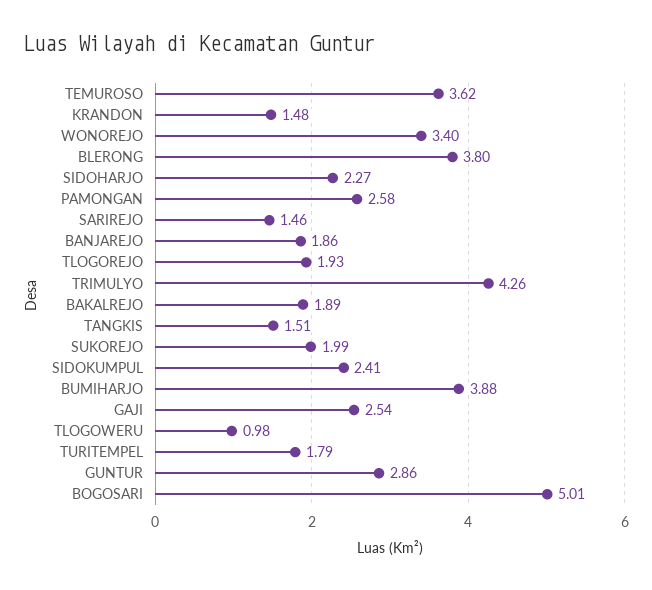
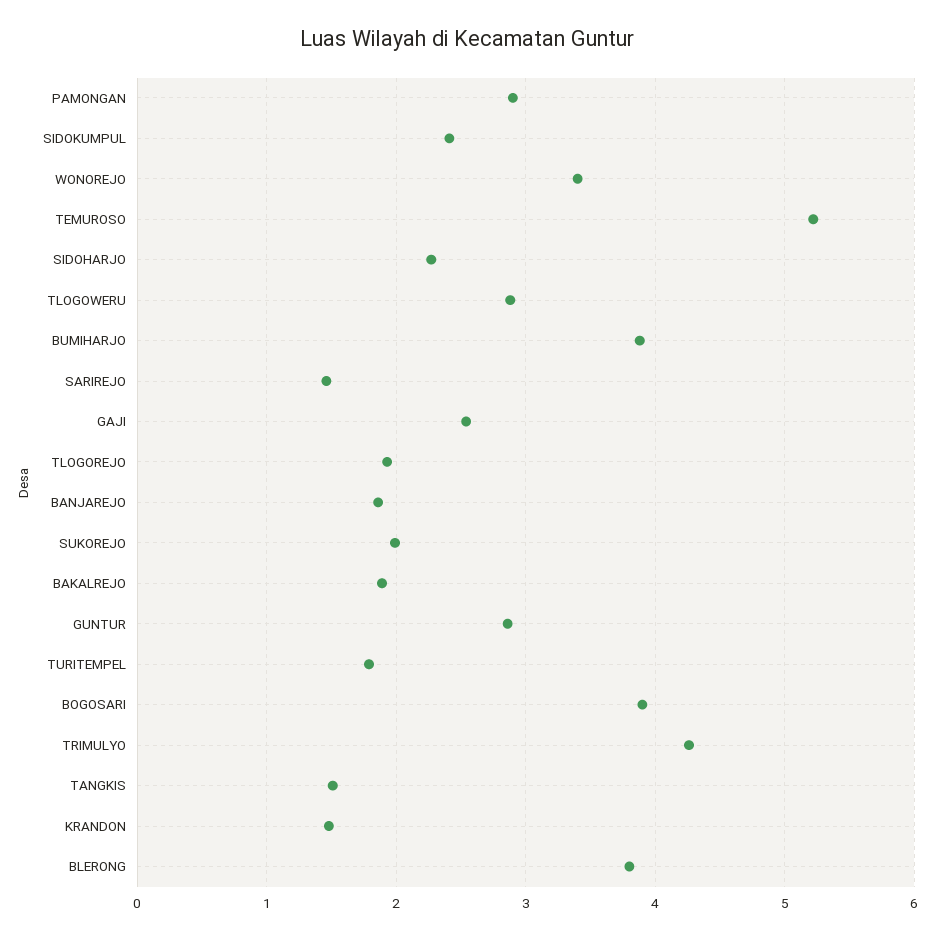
  {
-   "TEMUROSO": 3.62,
+   "TEMUROSO": 5.2,
    "KRANDON": 1.48,
    "WONOREJO": 3.4,
    "BLERONG": 3.8,
    "SIDOHARJO": 2.27,
-   "PAMONGAN": 2.58,
+   "PAMONGAN": 2.9,
    "SARIREJO": 1.46,
    "BANJAREJO": 1.86,
    "TLOGOREJO": 1.93,
    "TRIMULYO": 4.26,
    "BAKALREJO": 1.89,
    "TANGKIS": 1.51,
    "SUKOREJO": 1.99,
    "SIDOKUMPUL": 2.41,
    "BUMIHARJO": 3.88,
    "GAJI": 2.54,
-   "TLOGOWERU": 0.98,
+   "TLOGOWERU": 2.9,
    "TURITEMPEL": 1.79,
    "GUNTUR": 2.86,
-   "BOGOSARI": 5.01
+   "BOGOSARI": 3.9
  }

